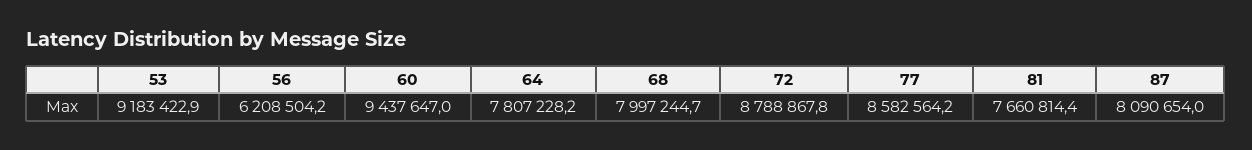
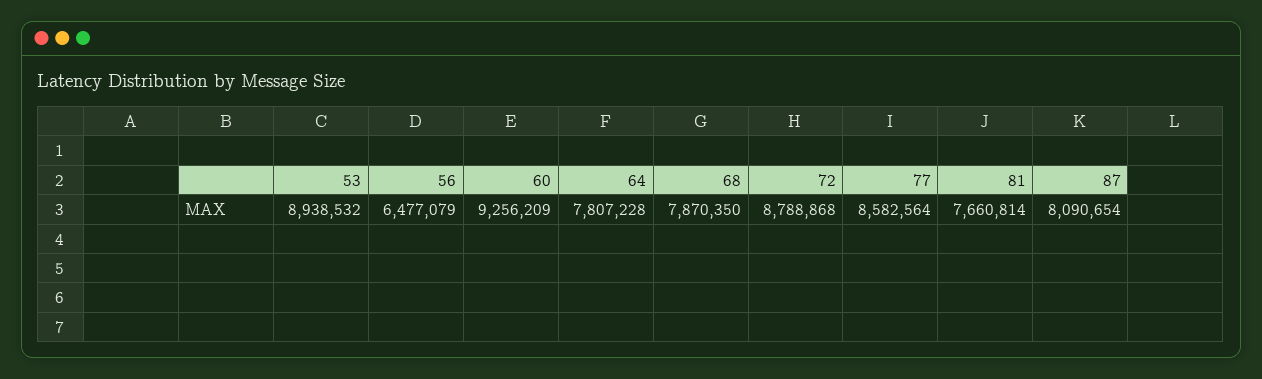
  {
-   "53": 9183422.9,
+   "53": 8938532,
-   "56": 6208504.2,
+   "56": 6477079,
-   "60": 9437647,
+   "60": 9256209,
    "64": 7807228.2,
-   "68": 7997244.7,
+   "68": 7870350,
    "72": 8788867.8,
    "77": 8582564.2,
    "81": 7660814.4,
    "87": 8090654
  }

